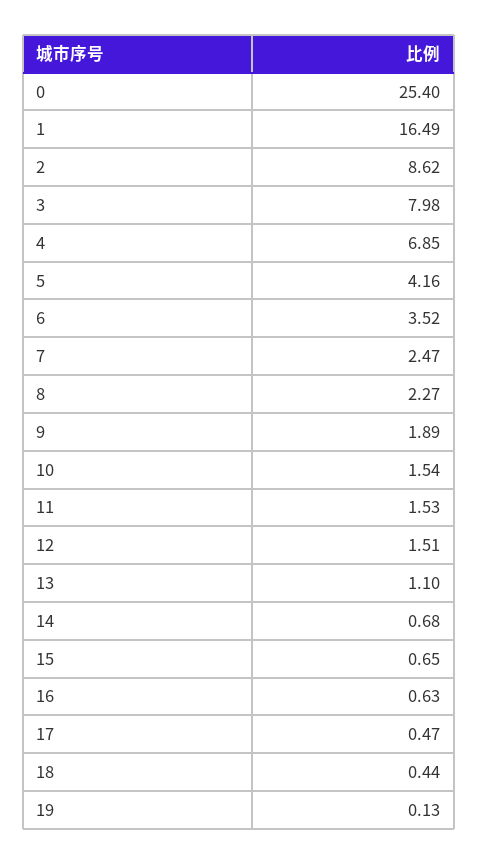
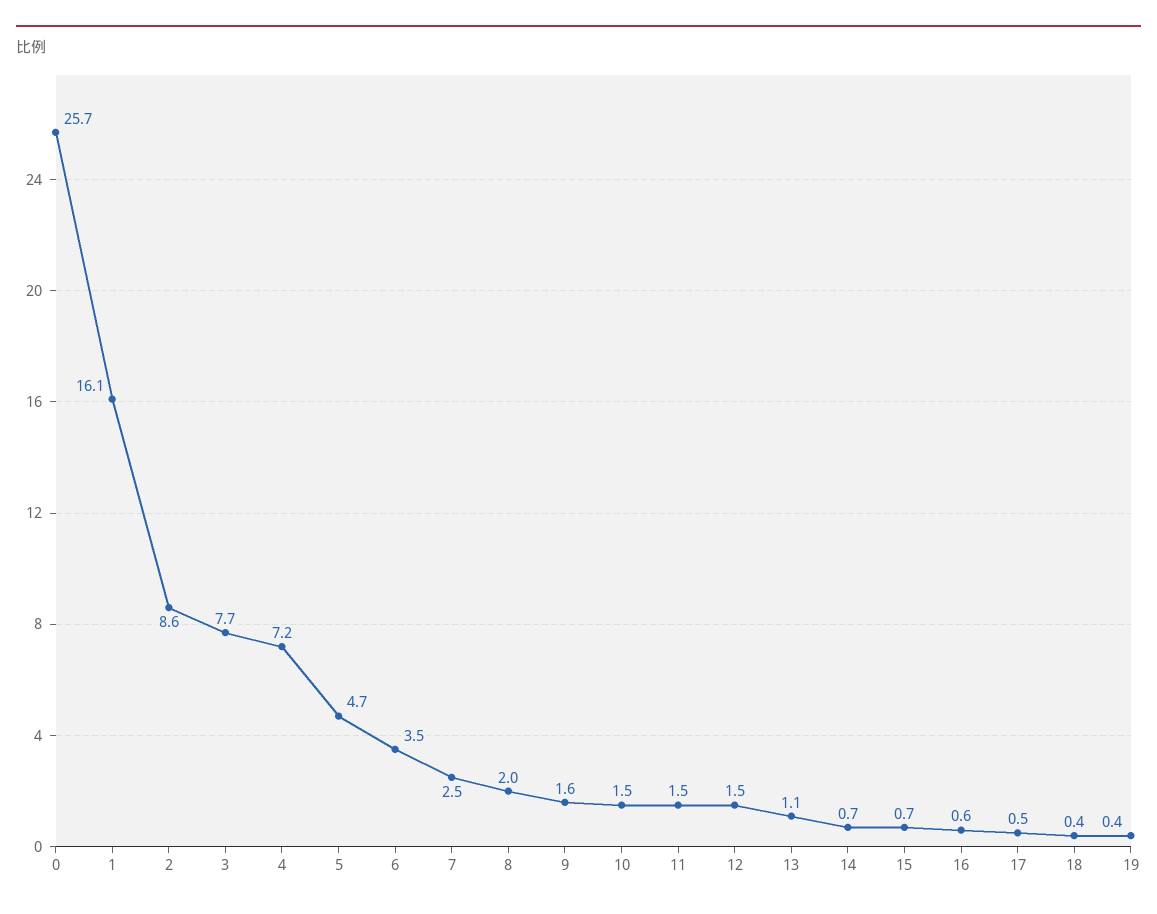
  {
-   "0": 25.4,
+   "0": 25.7,
-   "1": 16.49,
+   "1": 16.1,
    "2": 8.62,
-   "3": 7.98,
+   "3": 7.7,
-   "4": 6.85,
+   "4": 7.2,
-   "5": 4.16,
+   "5": 4.7,
    "6": 3.52,
    "7": 2.47,
-   "8": 2.27,
+   "8": 2,
-   "9": 1.89,
+   "9": 1.6,
    "10": 1.54,
    "11": 1.53,
    "12": 1.51,
    "13": 1.1,
    "14": 0.68,
    "15": 0.65,
    "16": 0.63,
    "17": 0.47,
    "18": 0.44,
-   "19": 0.13
+   "19": 0.4
  }

